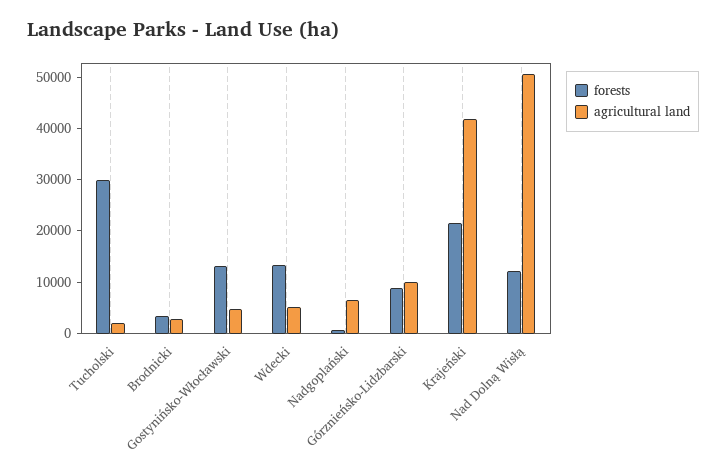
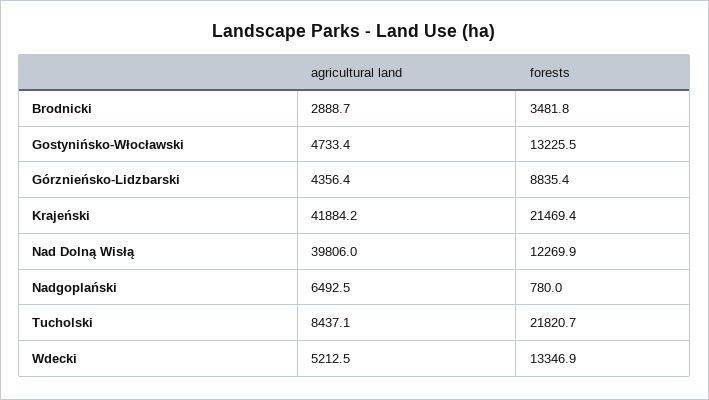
  {
    "forests": {
-     "Tucholski": 30000,
+     "Tucholski": 21820.7,
      "Brodnicki": 3481.8,
      "Gostynińsko-Włocławski": 13225.5,
      "Wdecki": 13346.9,
      "Nadgoplański": 780,
      "Górznieńsko-Lidzbarski": 8835.4,
      "Krajeński": 21469.4,
      "Nad Dolną Wisłą": 12269.9
    },
    "agricultural land": {
-     "Tucholski": 2000,
+     "Tucholski": 8437.1,
      "Brodnicki": 2888.7,
      "Gostynińsko-Włocławski": 4733.4,
      "Wdecki": 5212.5,
      "Nadgoplański": 6492.5,
-     "Górznieńsko-Lidzbarski": 10000,
+     "Górznieńsko-Lidzbarski": 4356.4,
      "Krajeński": 41884.2,
-     "Nad Dolną Wisłą": 50000
+     "Nad Dolną Wisłą": 39806
    }
  }

